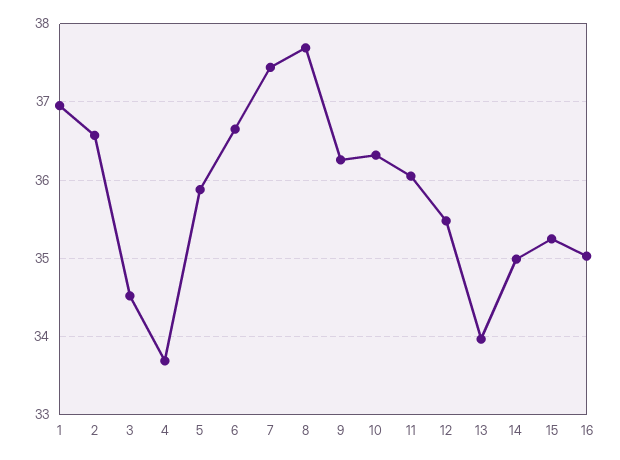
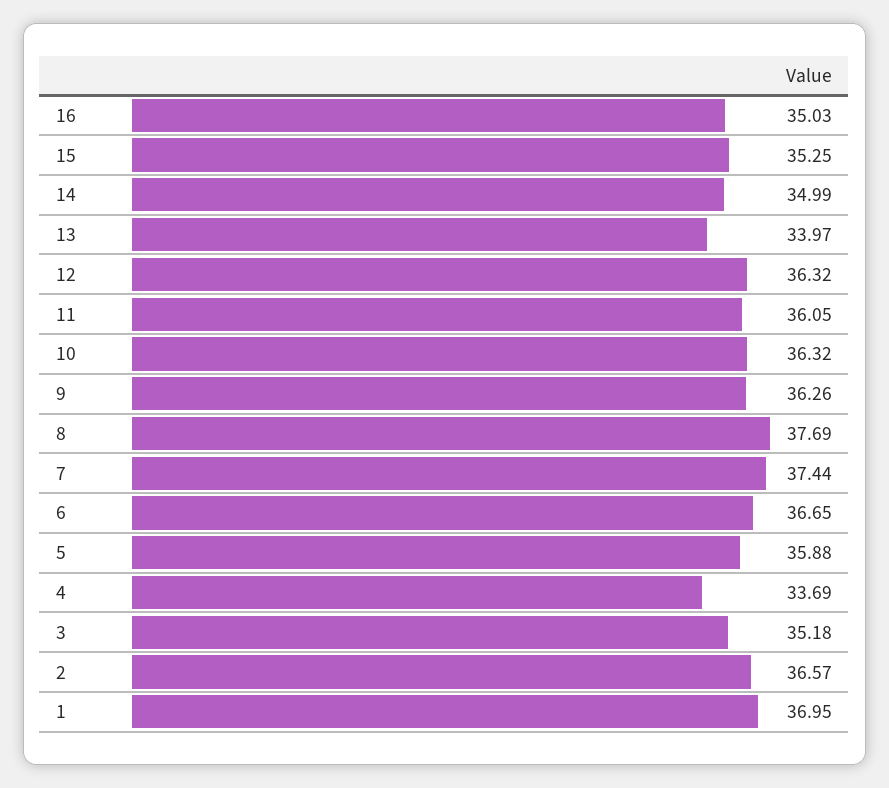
  {
    "1": 36.95,
    "2": 36.57,
-   "3": 34.5,
+   "3": 35.18,
    "4": 33.69,
    "5": 35.88,
    "6": 36.65,
    "7": 37.44,
    "8": 37.69,
    "9": 36.26,
    "10": 36.32,
    "11": 36.05,
-   "12": 35.5,
+   "12": 36.32,
    "13": 33.97,
    "14": 34.99,
    "15": 35.25,
    "16": 35.03
  }

